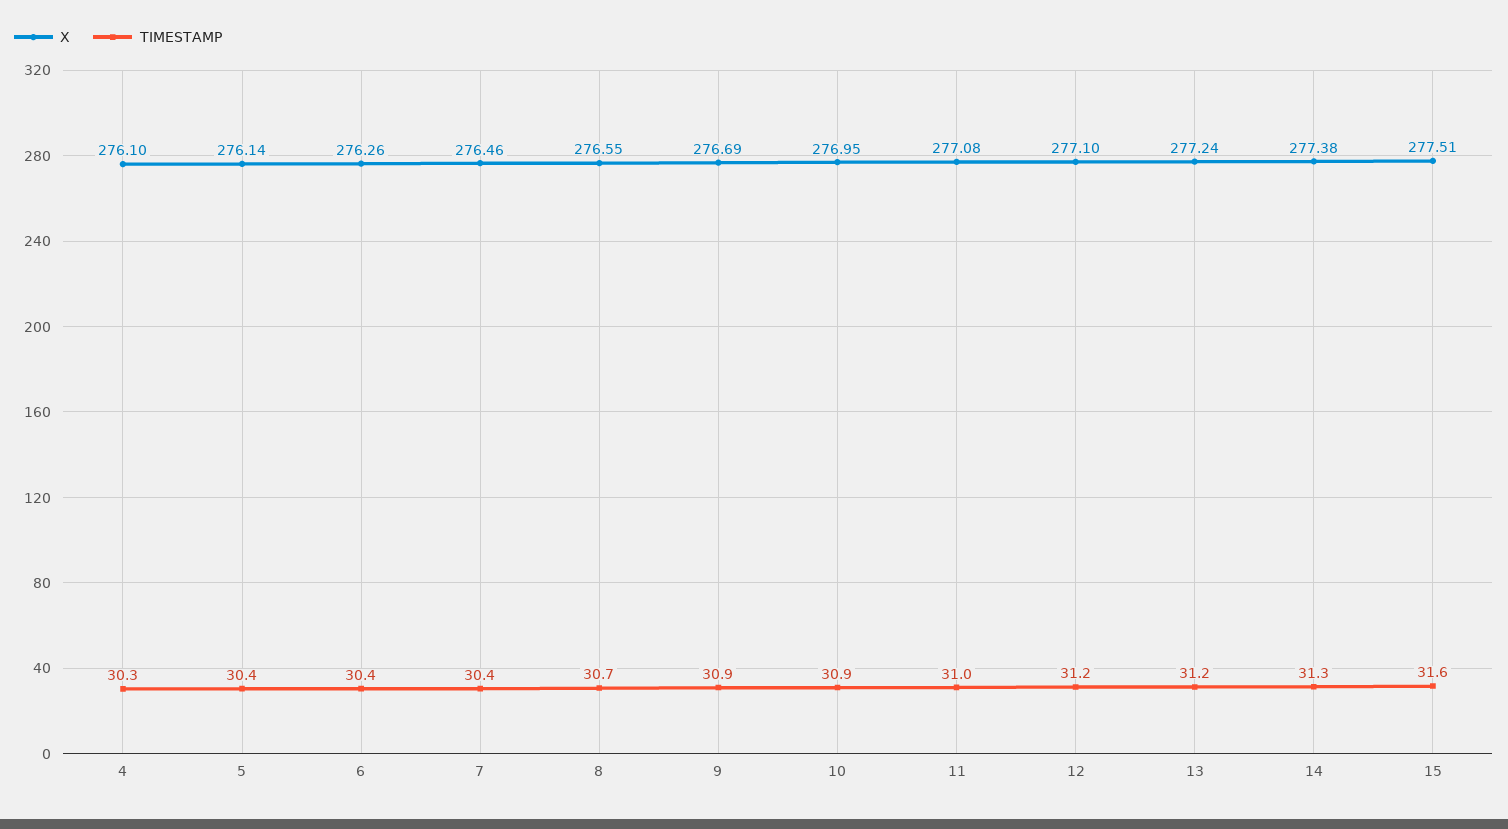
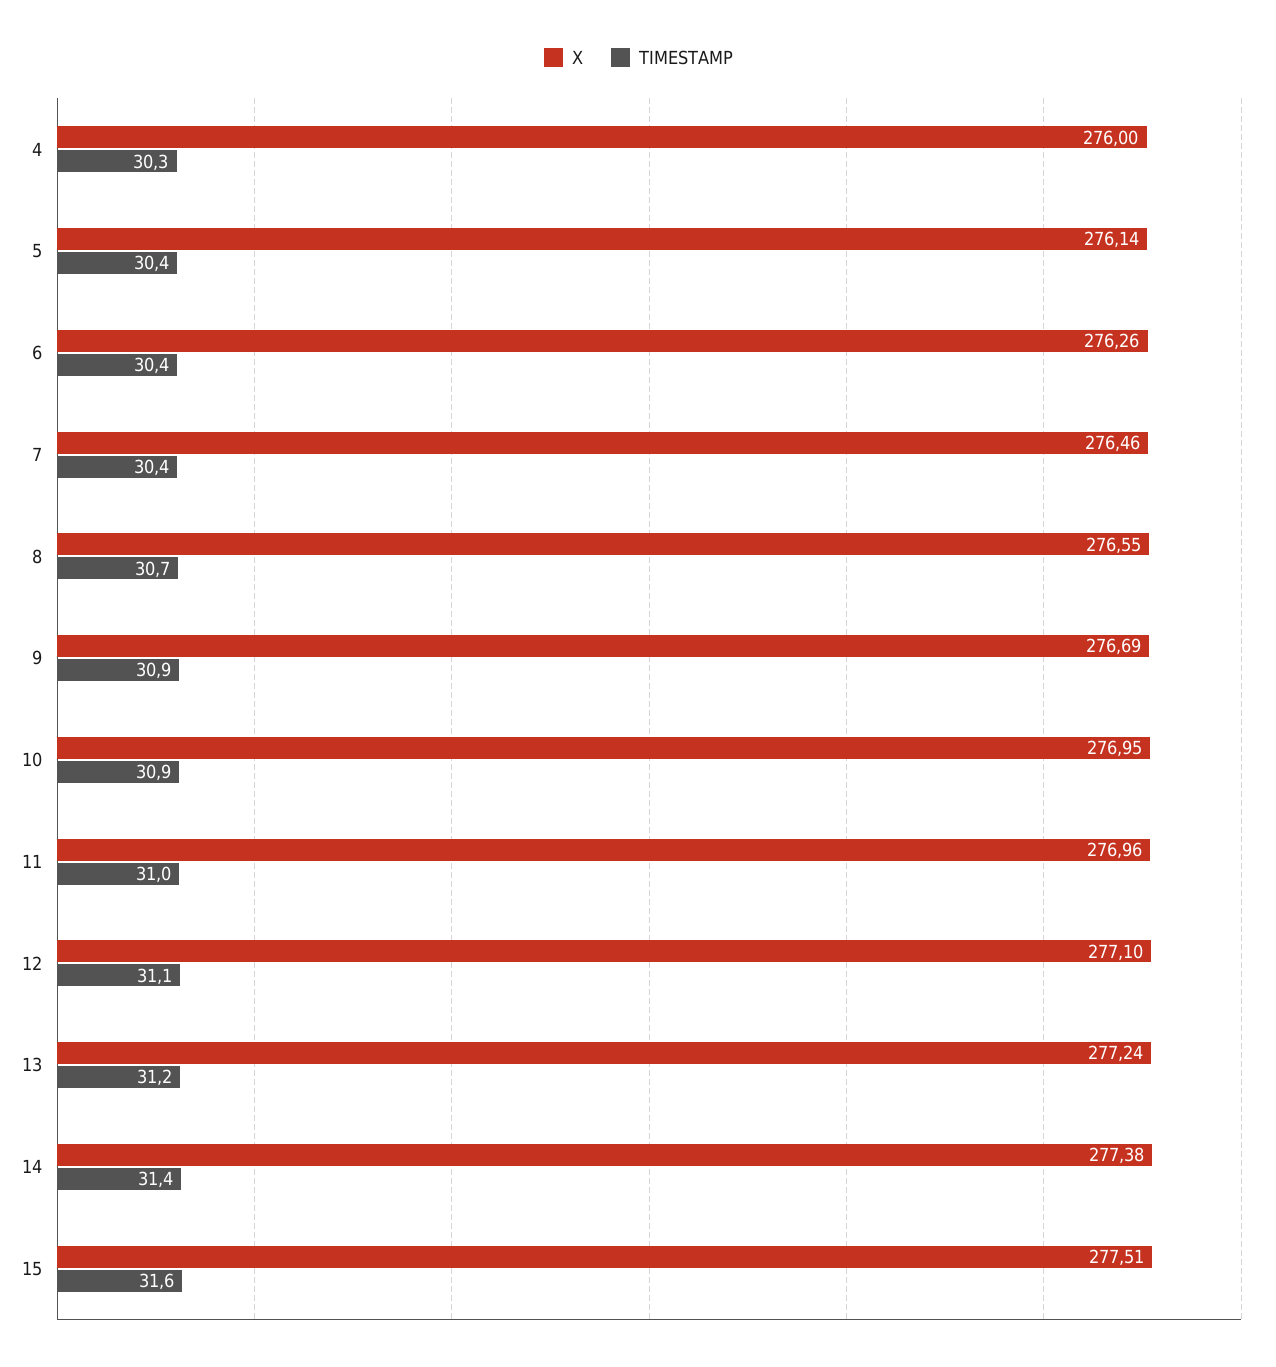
  {
    "X": {
-     "4": 276.1,
+     "4": 276,
      "5": 276.14,
      "6": 276.26,
      "7": 276.46,
      "8": 276.55,
      "9": 276.69,
      "10": 276.95,
-     "11": 277.08,
+     "11": 276.96,
      "12": 277.1,
      "13": 277.24,
      "14": 277.38,
      "15": 277.51
    },
    "TIMESTAMP": {
      "4": 30.3,
      "5": 30.4,
      "6": 30.4,
      "7": 30.4,
      "8": 30.7,
      "9": 30.9,
      "10": 30.9,
      "11": 31,
-     "12": 31.2,
+     "12": 31.1,
      "13": 31.2,
-     "14": 31.3,
+     "14": 31.4,
      "15": 31.6
    }
  }

